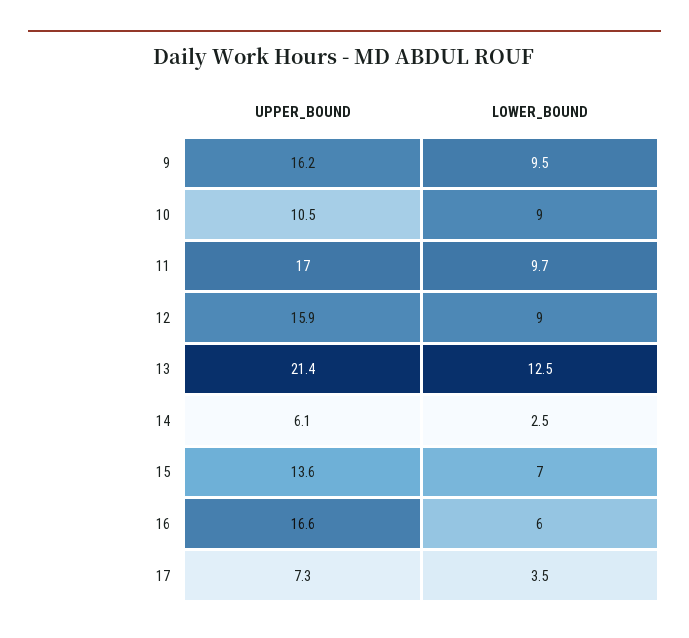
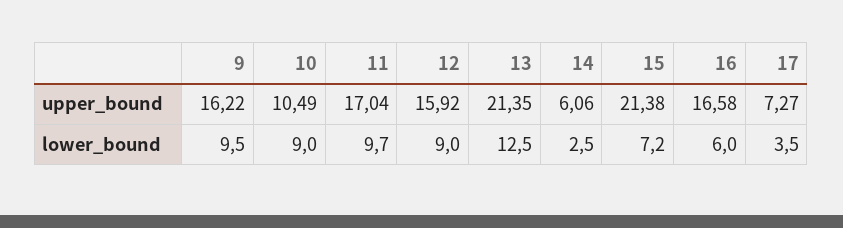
  {
    "UPPER_BOUND": {
      "9": 16.22,
      "10": 10.49,
      "11": 17.04,
      "12": 15.92,
      "13": 21.35,
      "14": 6.06,
-     "15": 13.6,
+     "15": 21.38,
      "16": 16.58,
      "17": 7.27
    },
    "LOWER_BOUND": {
      "9": 9.5,
      "10": 9,
      "11": 9.7,
      "12": 9,
      "13": 12.5,
      "14": 2.5,
-     "15": 7,
+     "15": 7.2,
      "16": 6,
      "17": 3.5
    }
  }

